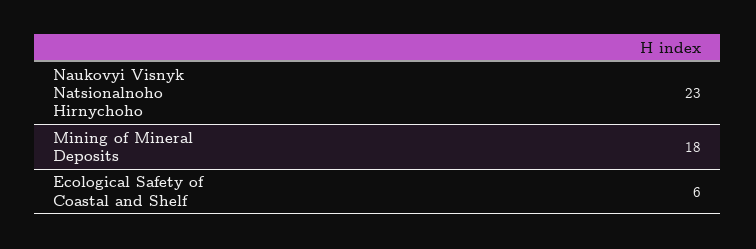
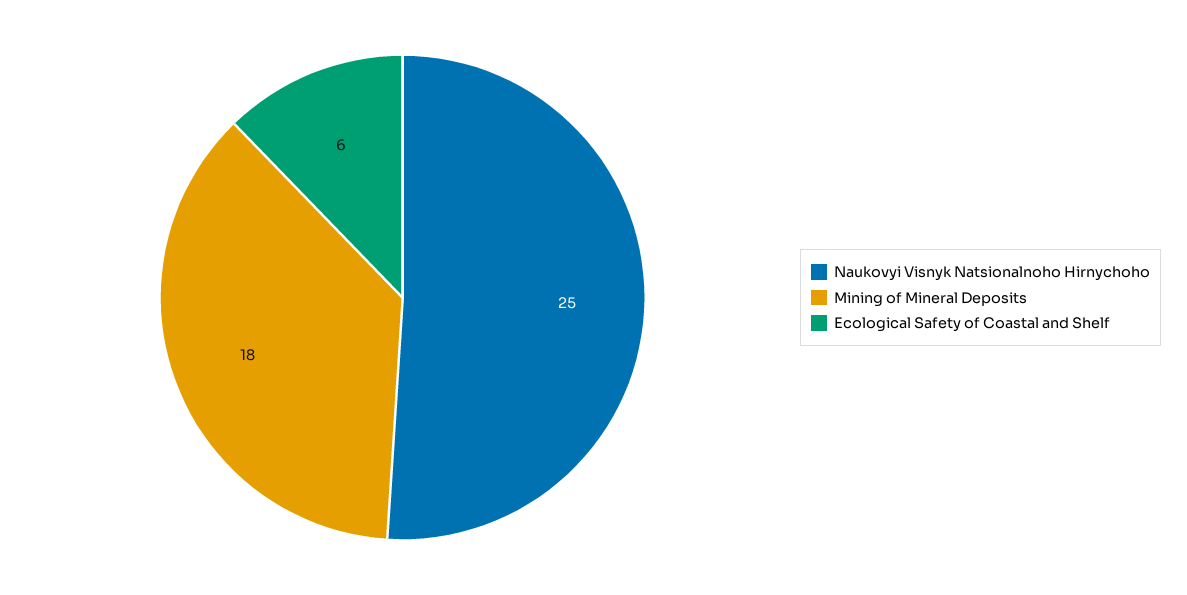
  {
-   "Naukovyi Visnyk Natsionalnoho Hirnychoho": 23,
+   "Naukovyi Visnyk Natsionalnoho Hirnychoho": 25,
    "Mining of Mineral Deposits": 18,
    "Ecological Safety of Coastal and Shelf": 6
  }

